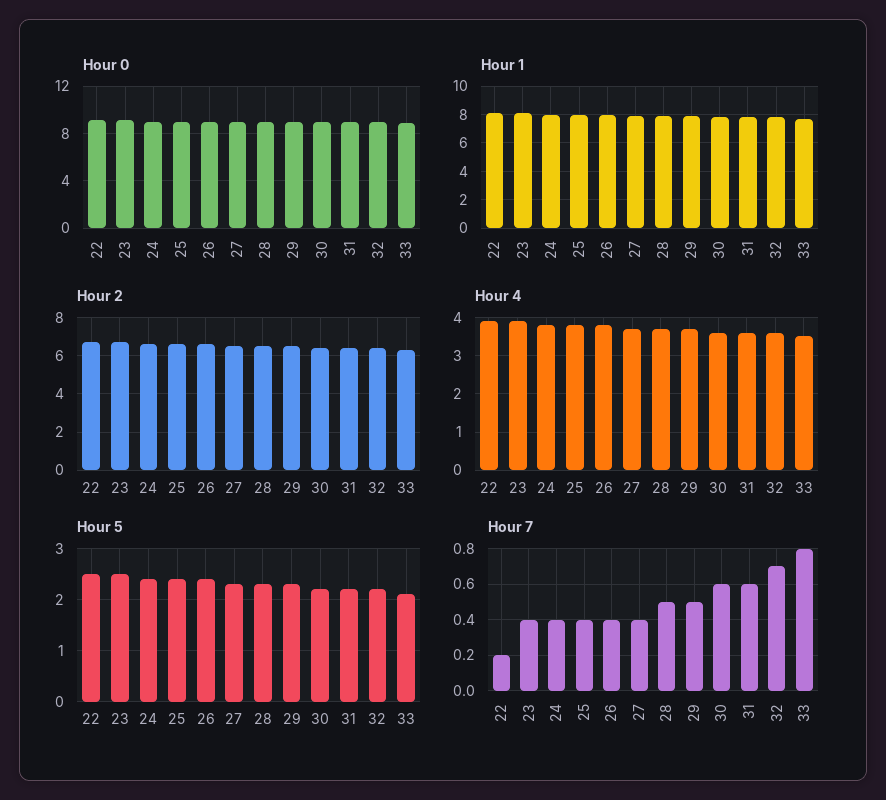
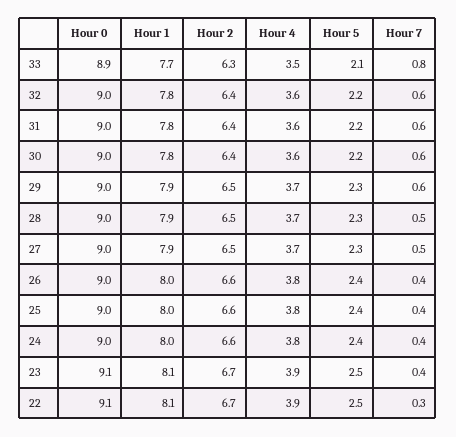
  {
    "Hour 0": {
      "22": 9.1,
      "23": 9.1,
      "24": 9,
      "25": 9,
      "26": 9,
      "27": 9,
      "28": 9,
      "29": 9,
      "30": 9,
      "31": 9,
      "32": 9,
      "33": 8.9
    },
    "Hour 1": {
      "22": 8.1,
      "23": 8.1,
      "24": 8,
      "25": 8,
      "26": 8,
      "27": 7.9,
      "28": 7.9,
      "29": 7.9,
      "30": 7.8,
      "31": 7.8,
      "32": 7.8,
      "33": 7.7
    },
    "Hour 2": {
      "22": 6.7,
      "23": 6.7,
      "24": 6.6,
      "25": 6.6,
      "26": 6.6,
      "27": 6.5,
      "28": 6.5,
      "29": 6.5,
      "30": 6.4,
      "31": 6.4,
      "32": 6.4,
      "33": 6.3
    },
    "Hour 4": {
      "22": 3.9,
      "23": 3.9,
      "24": 3.8,
      "25": 3.8,
      "26": 3.8,
      "27": 3.7,
      "28": 3.7,
      "29": 3.7,
      "30": 3.6,
      "31": 3.6,
      "32": 3.6,
      "33": 3.5
    },
    "Hour 5": {
      "22": 2.5,
      "23": 2.5,
      "24": 2.4,
      "25": 2.4,
      "26": 2.4,
      "27": 2.3,
      "28": 2.3,
      "29": 2.3,
      "30": 2.2,
      "31": 2.2,
      "32": 2.2,
      "33": 2.1
    },
    "Hour 7": {
-     "22": 0.2,
+     "22": 0.3,
      "23": 0.4,
      "24": 0.4,
      "25": 0.4,
      "26": 0.4,
-     "27": 0.4,
+     "27": 0.5,
      "28": 0.5,
-     "29": 0.5,
+     "29": 0.6,
      "30": 0.6,
      "31": 0.6,
-     "32": 0.7,
+     "32": 0.6,
      "33": 0.8
    }
  }

